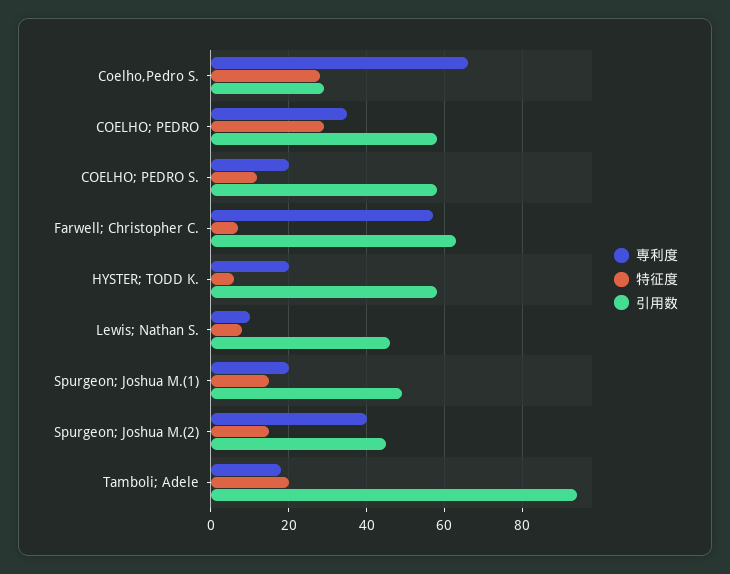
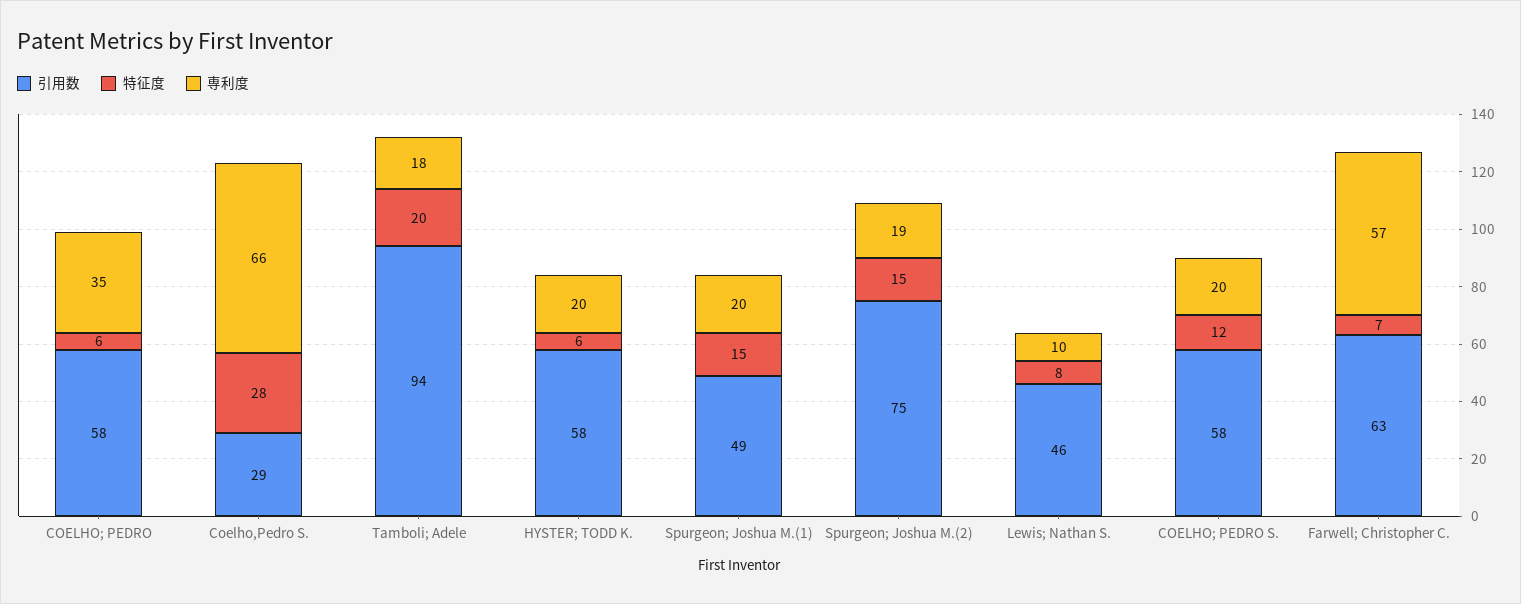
  {
    "専利度": {
      "Coelho,Pedro S.": 66,
      "COELHO; PEDRO": 35,
      "COELHO; PEDRO S.": 20,
      "Farwell; Christopher C.": 57,
      "HYSTER; TODD K.": 20,
      "Lewis; Nathan S.": 10,
      "Spurgeon; Joshua M.(1)": 20,
-     "Spurgeon; Joshua M.(2)": 40,
+     "Spurgeon; Joshua M.(2)": 19,
      "Tamboli; Adele": 18
    },
    "特征度": {
      "Coelho,Pedro S.": 28,
-     "COELHO; PEDRO": 30,
+     "COELHO; PEDRO": 6,
      "COELHO; PEDRO S.": 12,
      "Farwell; Christopher C.": 7,
      "HYSTER; TODD K.": 6,
      "Lewis; Nathan S.": 8,
      "Spurgeon; Joshua M.(1)": 15,
      "Spurgeon; Joshua M.(2)": 15,
      "Tamboli; Adele": 20
    },
    "引用数": {
      "Coelho,Pedro S.": 29,
      "COELHO; PEDRO": 58,
      "COELHO; PEDRO S.": 58,
      "Farwell; Christopher C.": 63,
      "HYSTER; TODD K.": 58,
      "Lewis; Nathan S.": 46,
      "Spurgeon; Joshua M.(1)": 49,
-     "Spurgeon; Joshua M.(2)": 45,
+     "Spurgeon; Joshua M.(2)": 75,
      "Tamboli; Adele": 94
    }
  }

